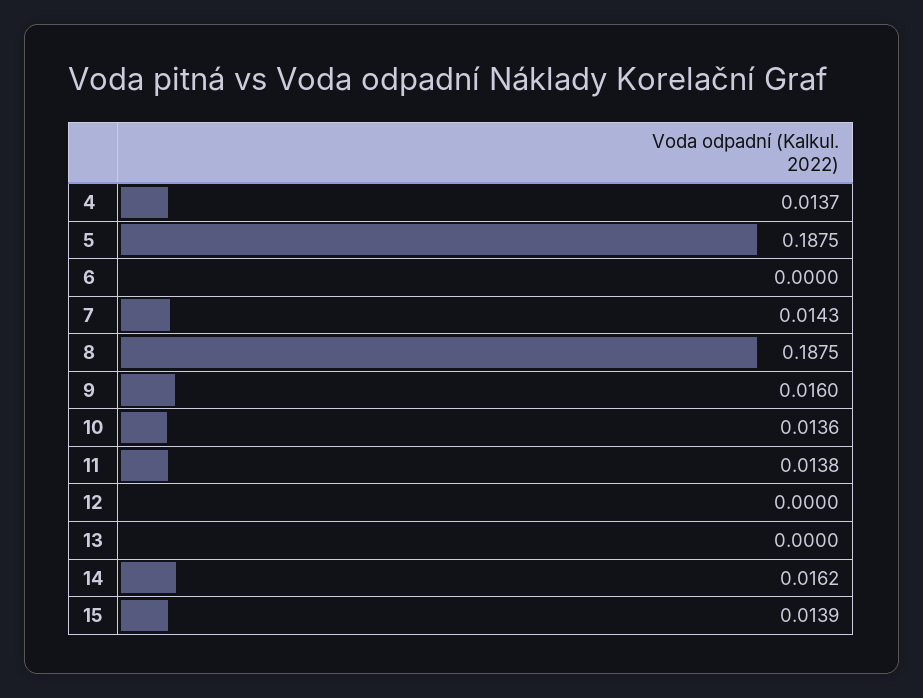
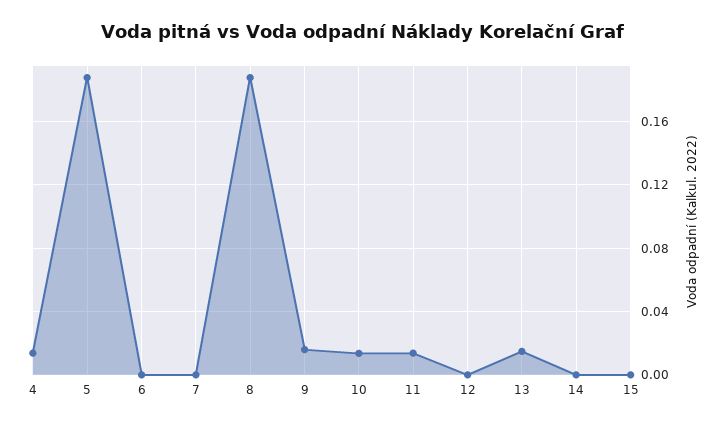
  {
    "4": 0.0137,
    "5": 0.1875,
    "6": 0,
-   "7": 0.0143,
+   "7": 0,
    "8": 0.1875,
    "9": 0.016,
    "10": 0.0136,
    "11": 0.0138,
    "12": 0,
-   "13": 0,
+   "13": 0.015,
-   "14": 0.0162,
+   "14": 0,
-   "15": 0.0139
+   "15": 0
  }

